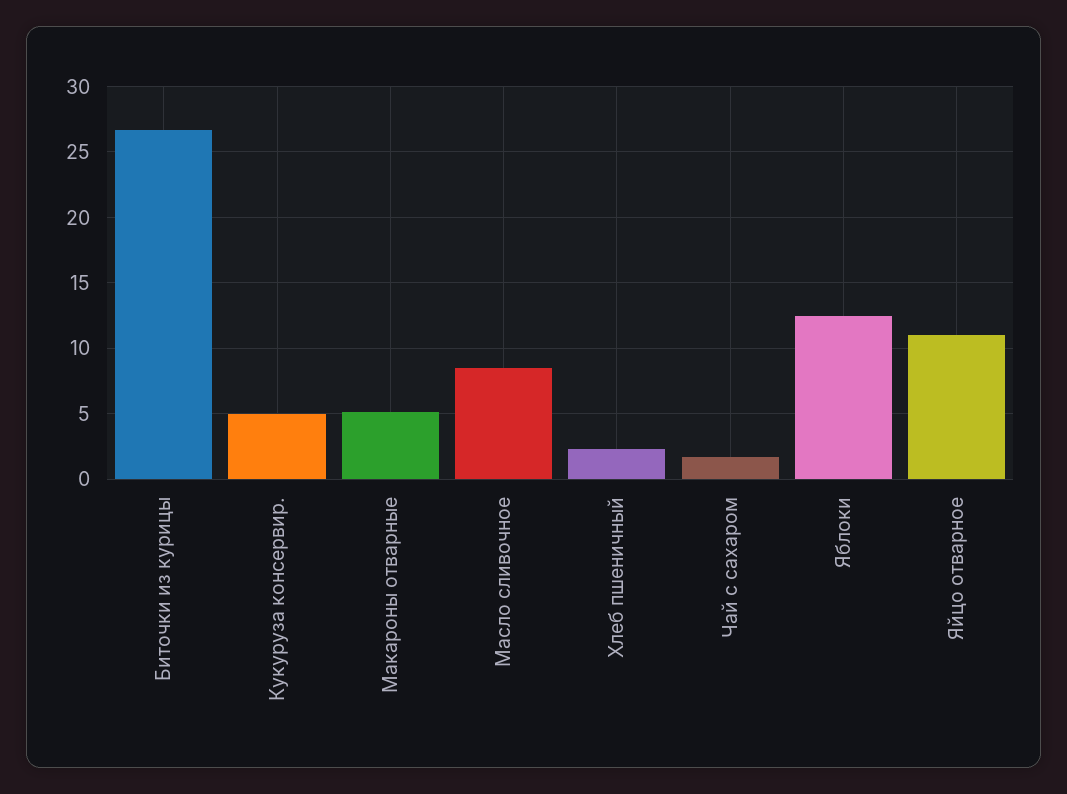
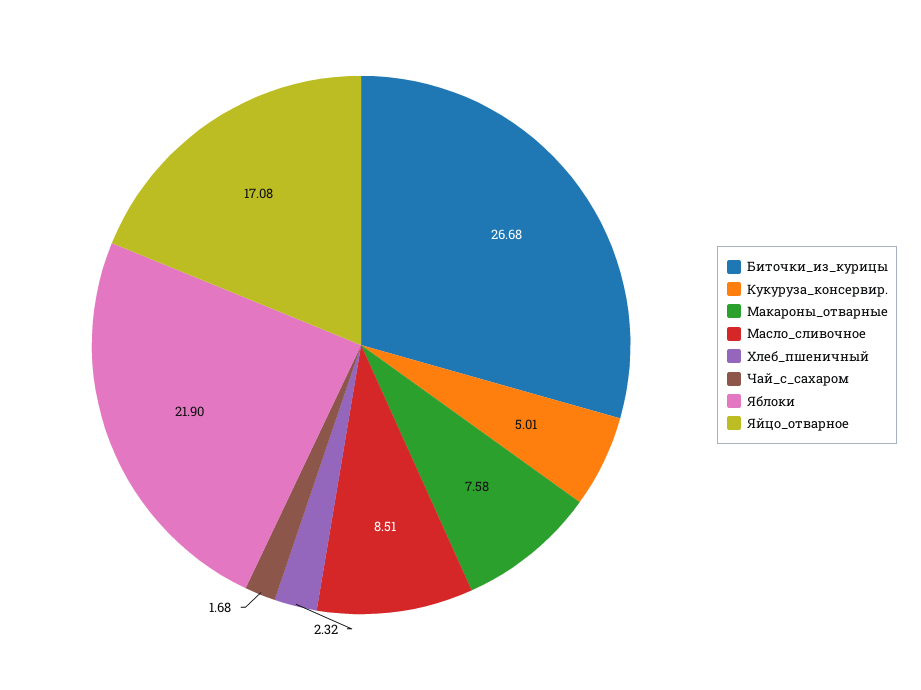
  {
    "Биточки из курицы": 26.68,
    "Кукуруза консервир.": 5.01,
-   "Макароны отварные": 5,
+   "Макароны отварные": 7.58,
    "Масло сливочное": 8.51,
    "Хлеб пшеничный": 2.32,
    "Чай с сахаром": 1.68,
-   "Яблоки": 12.5,
+   "Яблоки": 21.9,
-   "Яйцо отварное": 11
+   "Яйцо отварное": 17.08
  }

